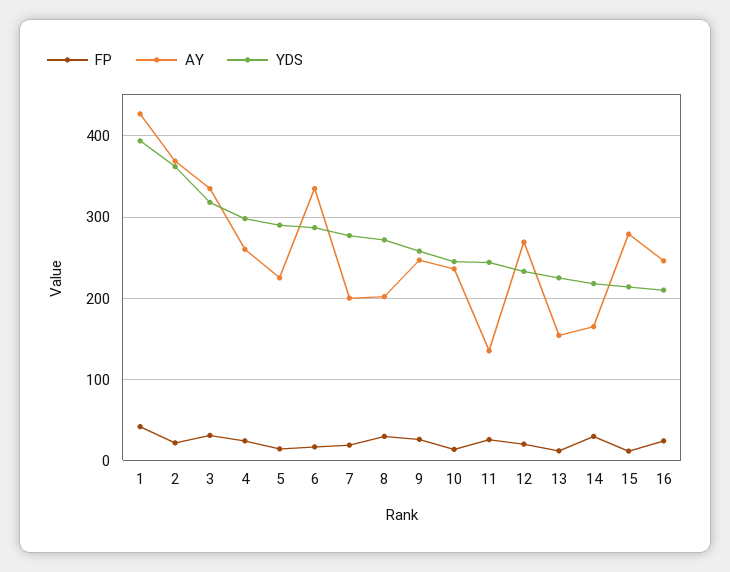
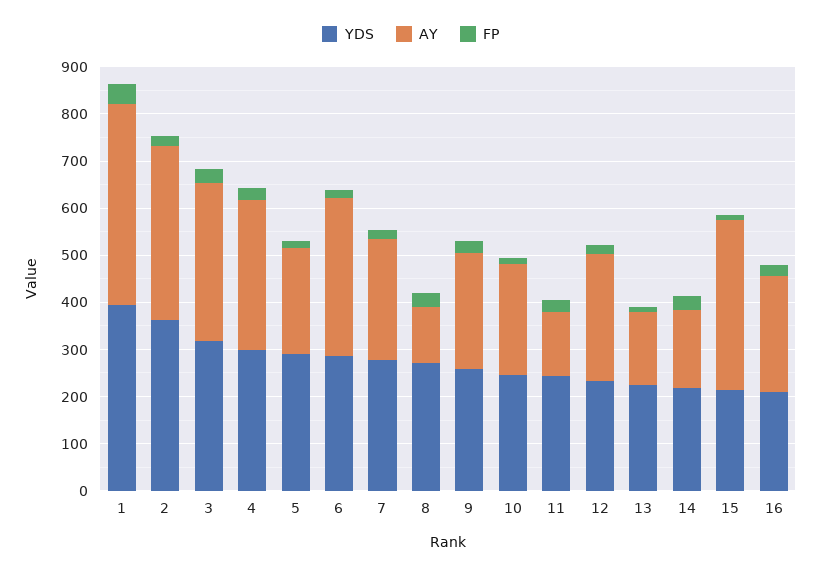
  {
    "FP": {
      "1": 40,
      "2": 20,
      "3": 30,
      "4": 20,
      "5": 10,
      "6": 20,
      "7": 20,
      "8": 30,
      "9": 30,
      "10": 10,
      "11": 30,
      "12": 20,
      "13": 10,
      "14": 30,
      "15": 10,
      "16": 20
    },
    "AY": {
      "1": 430,
      "2": 370,
      "3": 340,
-     "4": 260,
+     "4": 320,
      "5": 230,
      "6": 340,
-     "7": 200,
+     "7": 260,
-     "8": 200,
+     "8": 120,
      "9": 250,
      "10": 240,
      "11": 140,
      "12": 270,
      "13": 150,
      "14": 170,
-     "15": 280,
+     "15": 360,
      "16": 250
    },
    "YDS": {
      "1": 390,
      "2": 360,
      "3": 320,
      "4": 300,
      "5": 290,
      "6": 290,
      "7": 280,
      "8": 270,
      "9": 260,
      "10": 250,
      "11": 240,
      "12": 230,
      "13": 230,
      "14": 220,
      "15": 210,
      "16": 210
    }
  }

